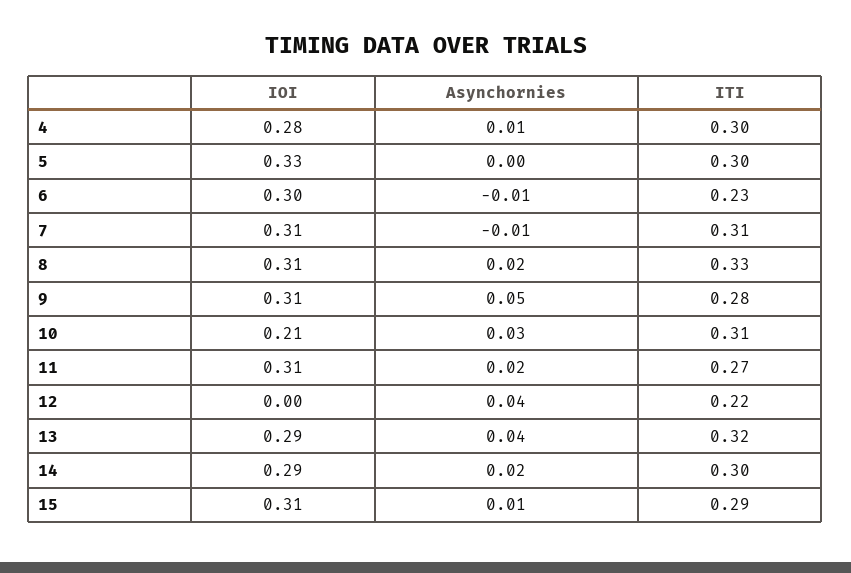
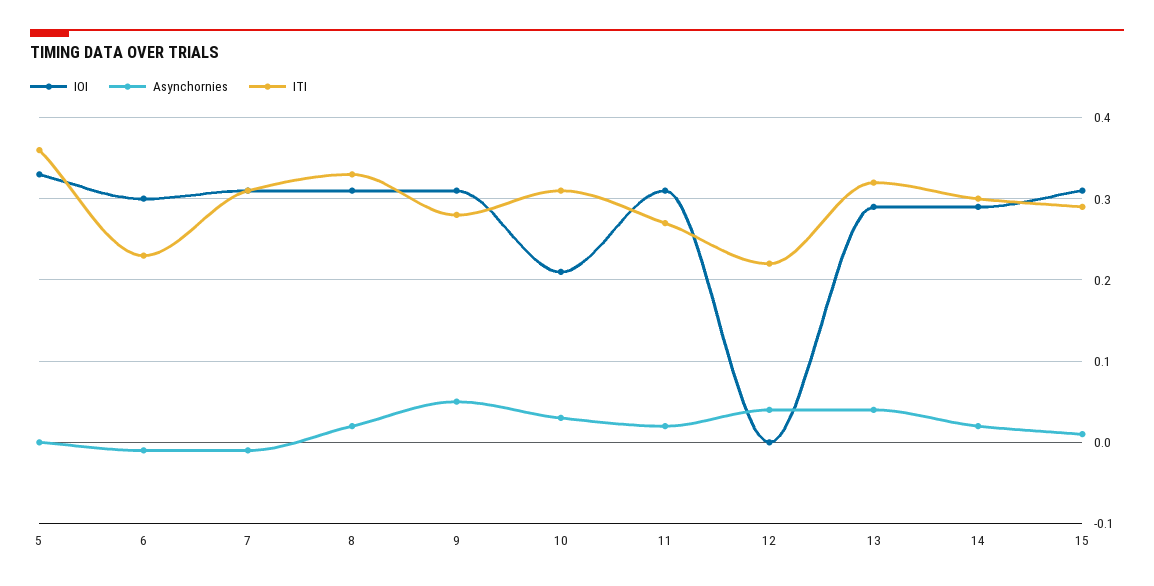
  {
    "IOI": {
-     "4": 0.28,
      "5": 0.33,
      "6": 0.3,
      "7": 0.31,
      "8": 0.31,
      "9": 0.31,
      "10": 0.21,
      "11": 0.31,
      "12": 0,
      "13": 0.29,
      "14": 0.29,
      "15": 0.31
    },
    "Asynchornies": {
-     "4": 0.01,
      "5": 0,
      "6": -0.01,
      "7": -0.01,
      "8": 0.02,
      "9": 0.05,
      "10": 0.03,
      "11": 0.02,
      "12": 0.04,
      "13": 0.04,
      "14": 0.02,
      "15": 0.01
    },
    "ITI": {
-     "4": 0.3,
-     "5": 0.3,
+     "5": 0.36,
      "6": 0.23,
      "7": 0.31,
      "8": 0.33,
      "9": 0.28,
      "10": 0.31,
      "11": 0.27,
      "12": 0.22,
      "13": 0.32,
      "14": 0.3,
      "15": 0.29
    }
  }

